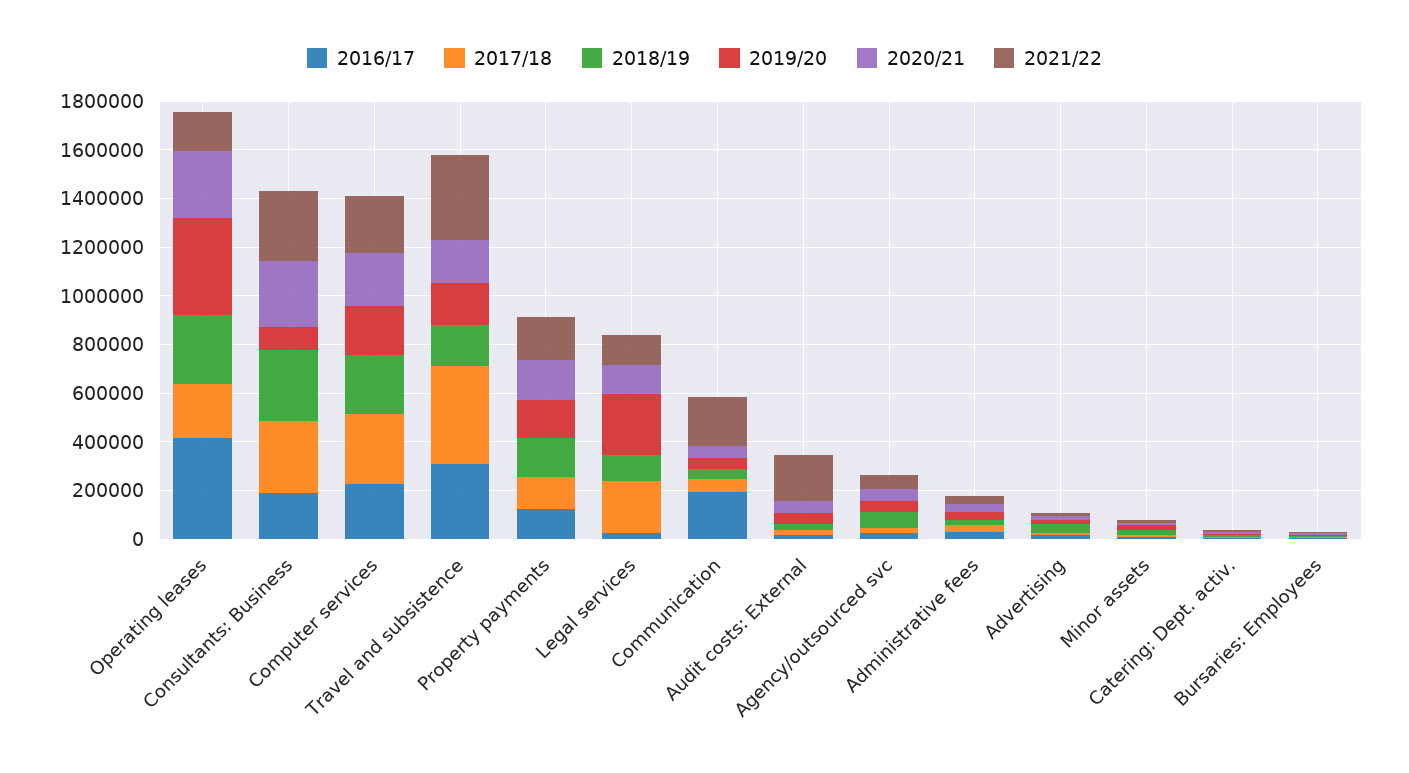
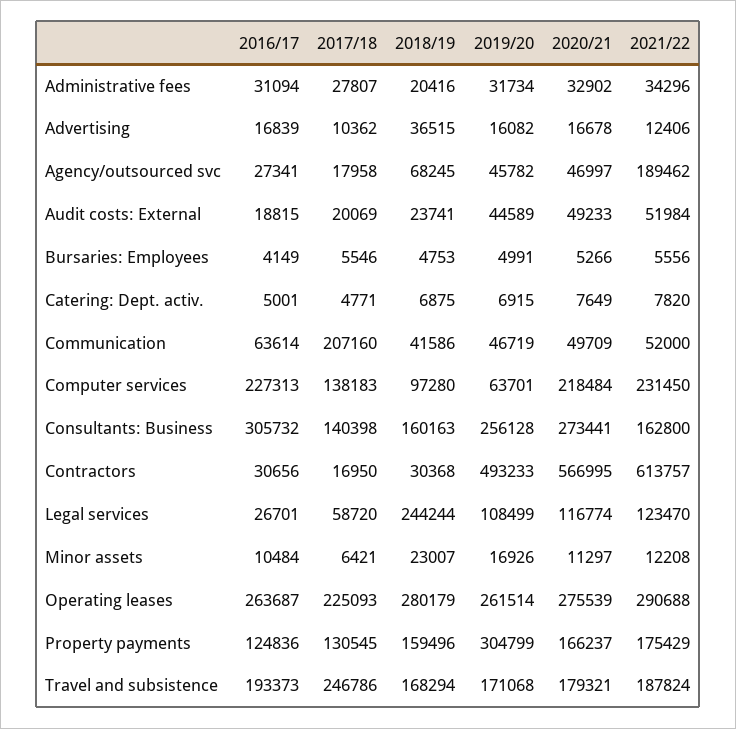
  {
    "2016/17": {
-     "Operating leases": 400000,
+     "Operating leases": 263687,
-     "Consultants: Business": 200000,
+     "Consultants: Business": 305732,
      "Computer services": 227313,
-     "Travel and subsistence": 300000,
+     "Travel and subsistence": 193373,
      "Property payments": 124836,
      "Legal services": 26701,
-     "Communication": 200000,
+     "Communication": 63614,
      "Audit costs: External": 18815,
      "Agency/outsourced svc": 27341,
      "Administrative fees": 31094,
      "Advertising": 16839,
      "Minor assets": 10484,
      "Catering: Dept. activ.": 5001,
-     "Bursaries: Employees": 4149
+     "Bursaries: Employees": 4149,
+     "Contractors": 30656
    },
    "2017/18": {
      "Operating leases": 225093,
-     "Consultants: Business": 300000,
+     "Consultants: Business": 140398,
-     "Computer services": 300000,
+     "Computer services": 138183,
-     "Travel and subsistence": 400000,
+     "Travel and subsistence": 246786,
      "Property payments": 130545,
-     "Legal services": 200000,
+     "Legal services": 58720,
-     "Communication": 50000,
+     "Communication": 207160,
      "Audit costs: External": 20069,
      "Agency/outsourced svc": 17958,
      "Administrative fees": 27807,
      "Advertising": 10362,
      "Minor assets": 6421,
      "Catering: Dept. activ.": 4771,
-     "Bursaries: Employees": 5546
+     "Bursaries: Employees": 5546,
+     "Contractors": 16950
    },
    "2018/19": {
      "Operating leases": 280179,
-     "Consultants: Business": 300000,
+     "Consultants: Business": 160163,
-     "Computer services": 250000,
+     "Computer services": 97280,
      "Travel and subsistence": 168294,
      "Property payments": 159496,
-     "Legal services": 100000,
+     "Legal services": 244244,
      "Communication": 41586,
      "Audit costs: External": 23741,
      "Agency/outsourced svc": 68245,
      "Administrative fees": 20416,
      "Advertising": 36515,
      "Minor assets": 23007,
      "Catering: Dept. activ.": 6875,
-     "Bursaries: Employees": 4753
+     "Bursaries: Employees": 4753,
+     "Contractors": 30368
    },
    "2019/20": {
-     "Operating leases": 400000,
+     "Operating leases": 261514,
-     "Consultants: Business": 100000,
+     "Consultants: Business": 256128,
-     "Computer services": 200000,
+     "Computer services": 63701,
      "Travel and subsistence": 171068,
-     "Property payments": 150000,
+     "Property payments": 304799,
-     "Legal services": 250000,
+     "Legal services": 108499,
      "Communication": 46719,
      "Audit costs: External": 44589,
      "Agency/outsourced svc": 45782,
      "Administrative fees": 31734,
      "Advertising": 16082,
      "Minor assets": 16926,
      "Catering: Dept. activ.": 6915,
-     "Bursaries: Employees": 4991
+     "Bursaries: Employees": 4991,
+     "Contractors": 493233
    },
    "2020/21": {
      "Operating leases": 275539,
      "Consultants: Business": 273441,
      "Computer services": 218484,
      "Travel and subsistence": 179321,
      "Property payments": 166237,
      "Legal services": 116774,
      "Communication": 49709,
      "Audit costs: External": 49233,
      "Agency/outsourced svc": 46997,
      "Administrative fees": 32902,
      "Advertising": 16678,
      "Minor assets": 11297,
      "Catering: Dept. activ.": 7649,
-     "Bursaries: Employees": 5266
+     "Bursaries: Employees": 5266,
+     "Contractors": 566995
    },
    "2021/22": {
-     "Operating leases": 150000,
+     "Operating leases": 290688,
-     "Consultants: Business": 300000,
+     "Consultants: Business": 162800,
      "Computer services": 231450,
-     "Travel and subsistence": 350000,
+     "Travel and subsistence": 187824,
      "Property payments": 175429,
      "Legal services": 123470,
-     "Communication": 200000,
+     "Communication": 52000,
-     "Audit costs: External": 200000,
+     "Audit costs: External": 51984,
-     "Agency/outsourced svc": 50000,
+     "Agency/outsourced svc": 189462,
      "Administrative fees": 34296,
      "Advertising": 12406,
      "Minor assets": 12208,
      "Catering: Dept. activ.": 7820,
-     "Bursaries: Employees": 5556
+     "Bursaries: Employees": 5556,
+     "Contractors": 613757
    }
  }

